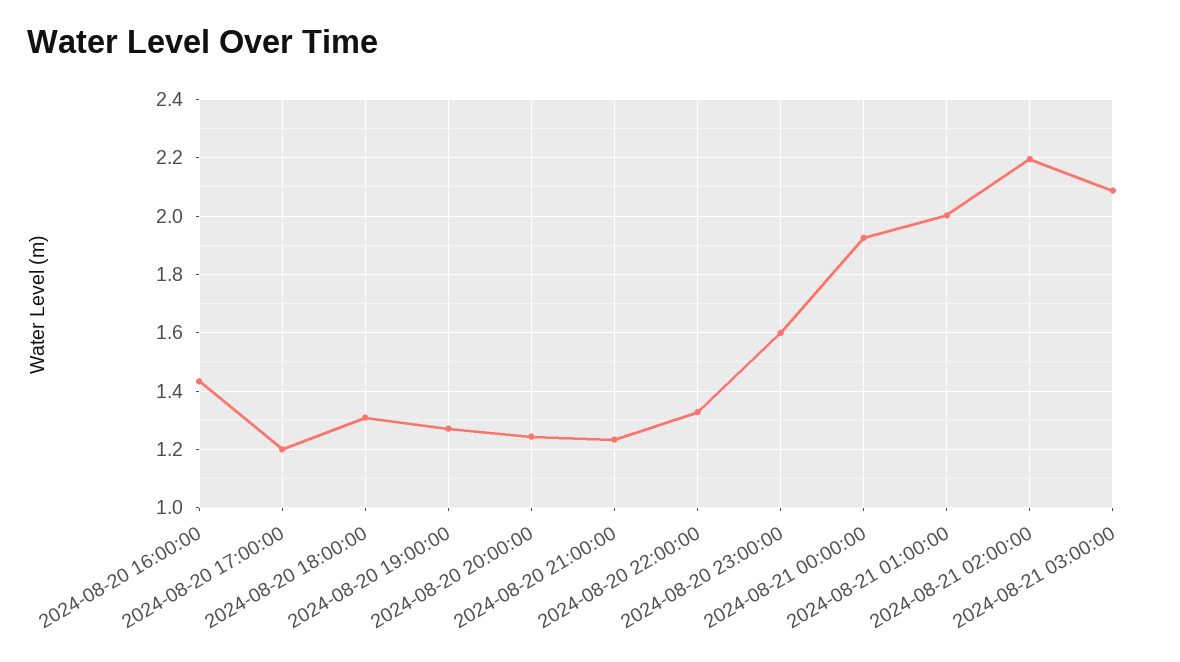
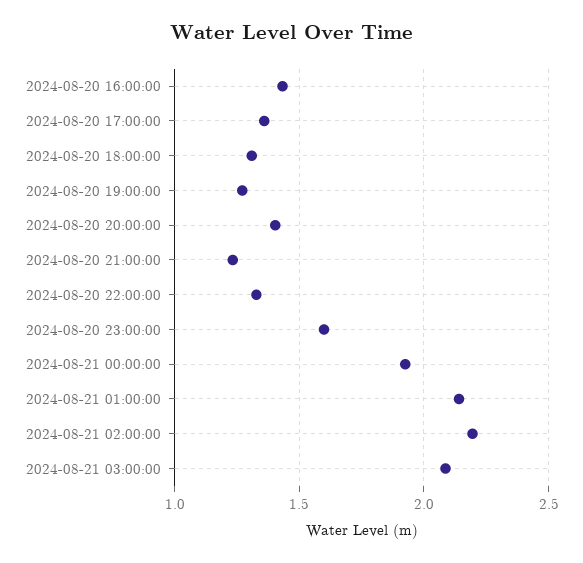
  {
    "2024-08-20 16:00:00": 1.425,
-   "2024-08-20 17:00:00": 1.2,
+   "2024-08-20 17:00:00": 1.35,
    "2024-08-20 18:00:00": 1.3,
    "2024-08-20 19:00:00": 1.275,
-   "2024-08-20 20:00:00": 1.25,
+   "2024-08-20 20:00:00": 1.4,
    "2024-08-20 21:00:00": 1.225,
    "2024-08-20 22:00:00": 1.325,
    "2024-08-20 23:00:00": 1.6,
    "2024-08-21 00:00:00": 1.925,
-   "2024-08-21 01:00:00": 2,
+   "2024-08-21 01:00:00": 2.15,
    "2024-08-21 02:00:00": 2.2,
    "2024-08-21 03:00:00": 2.075
  }

